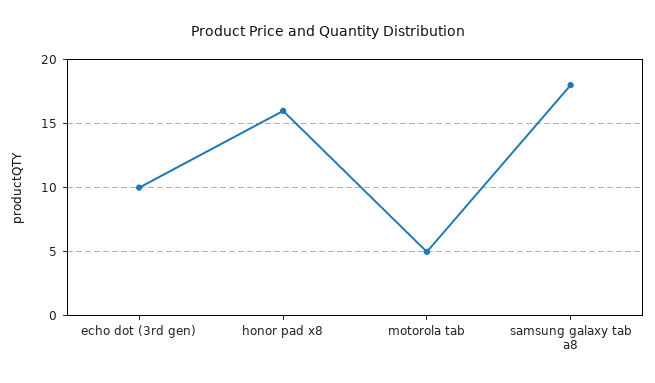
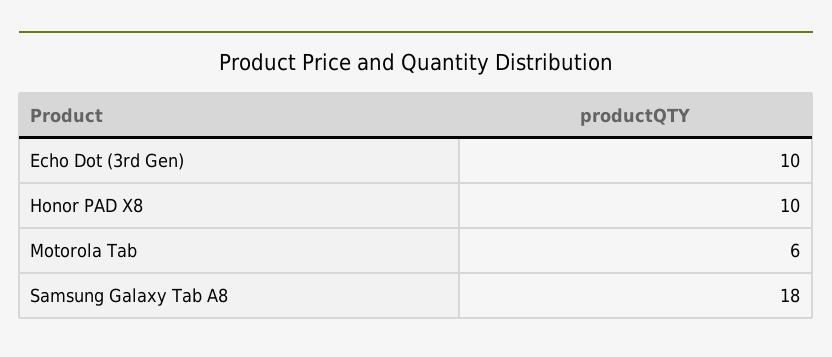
  {
    "echo dot (3rd gen)": 10,
-   "honor pad x8": 16,
+   "honor pad x8": 10,
-   "motorola tab": 5,
+   "motorola tab": 6,
    "samsung galaxy tab a8": 18
  }

